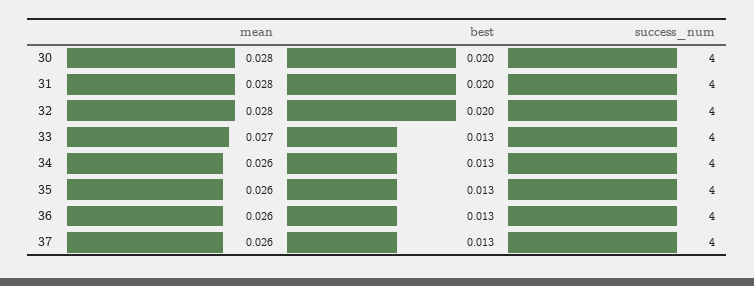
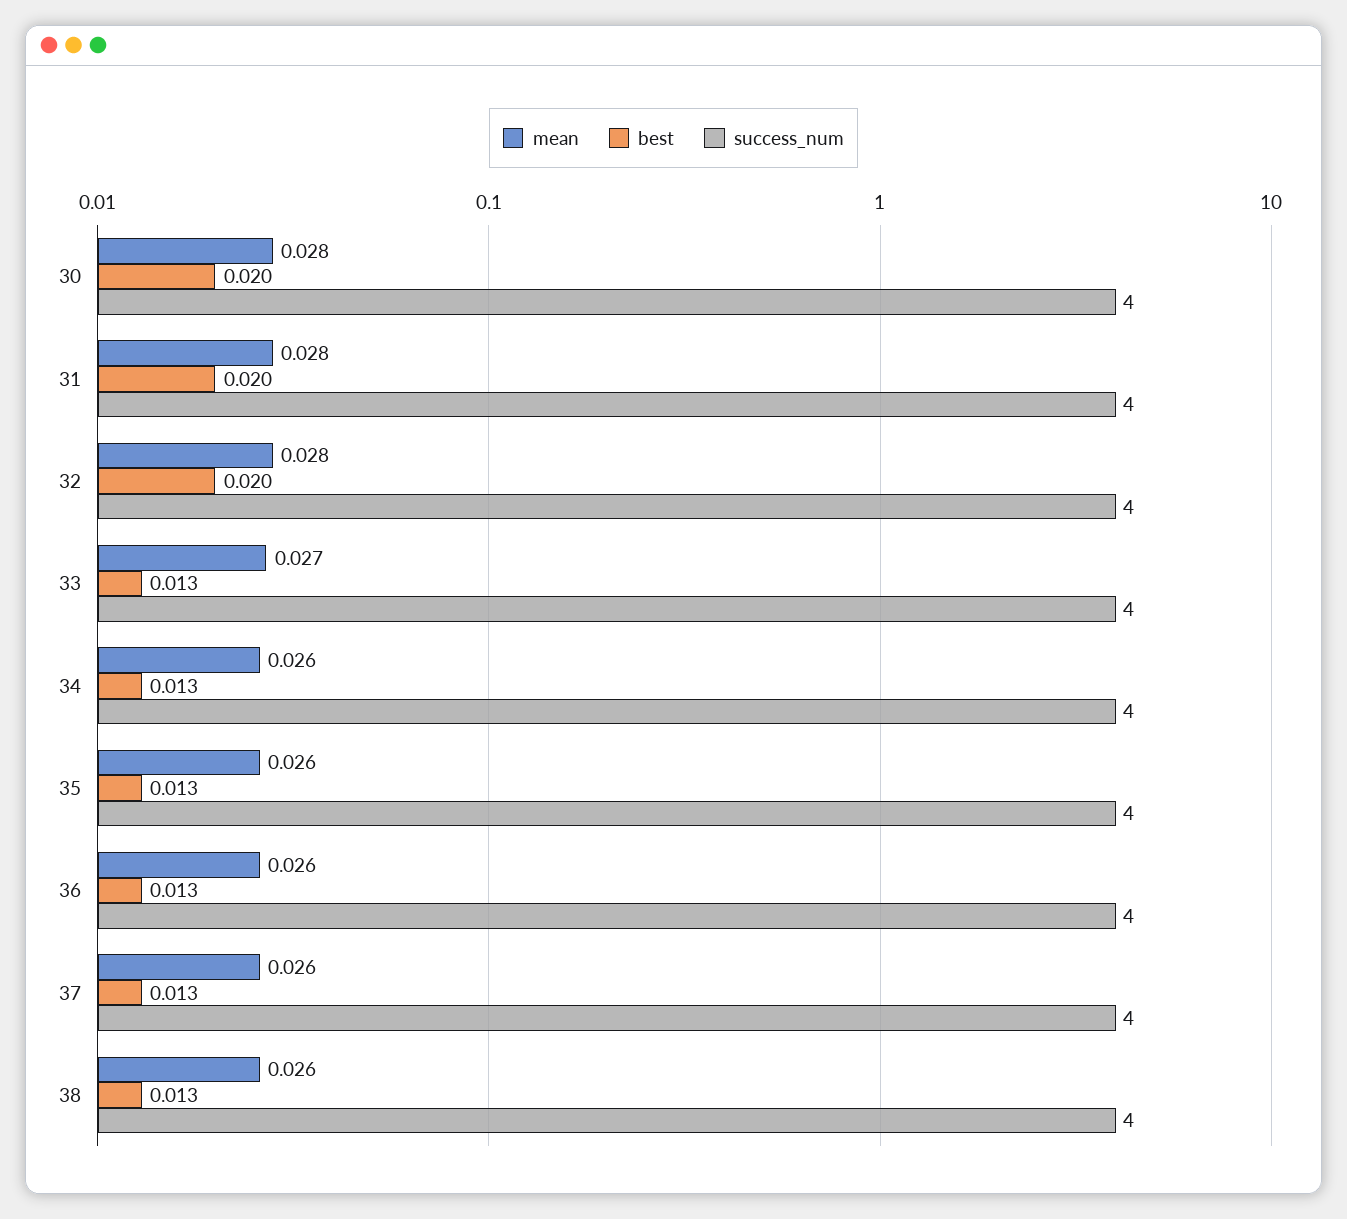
  {
    "mean": {
      "30": 0.028,
      "31": 0.028,
      "32": 0.028,
      "33": 0.027,
      "34": 0.026,
      "35": 0.026,
      "36": 0.026,
-     "37": 0.026
+     "37": 0.026,
+     "38": 0.026
    },
    "best": {
      "30": 0.02,
      "31": 0.02,
      "32": 0.02,
      "33": 0.013,
      "34": 0.013,
      "35": 0.013,
      "36": 0.013,
-     "37": 0.013
+     "37": 0.013,
+     "38": 0.013
    },
    "success_num": {
      "30": 4,
      "31": 4,
      "32": 4,
      "33": 4,
      "34": 4,
      "35": 4,
      "36": 4,
-     "37": 4
+     "37": 4,
+     "38": 4
    }
  }

